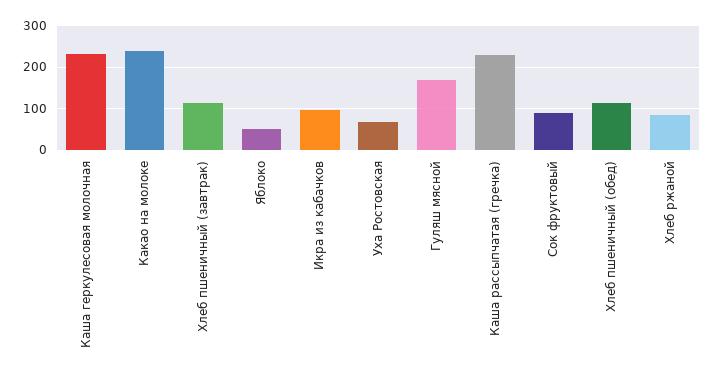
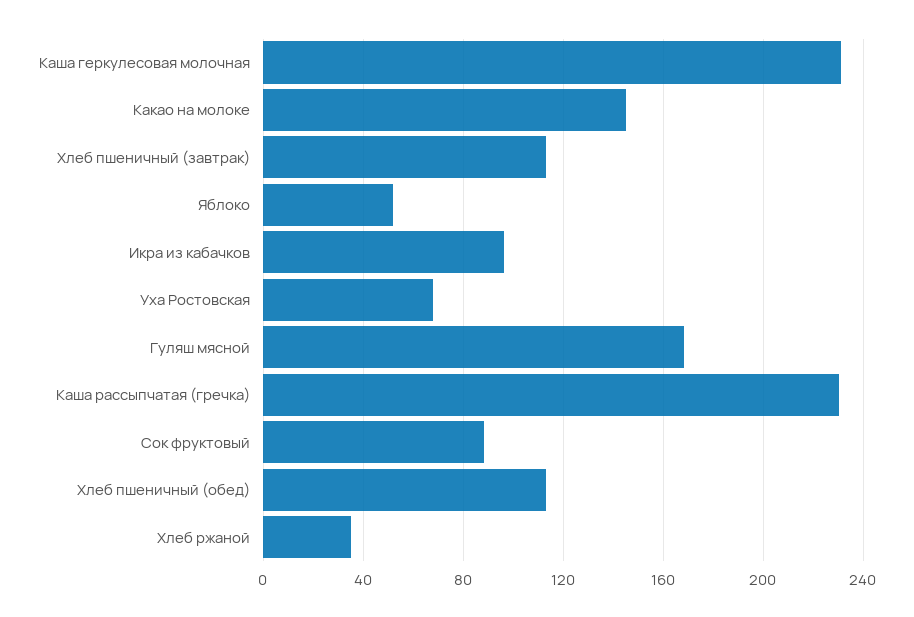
  {
    "Каша геркулесовая молочная": 230,
-   "Какао на молоке": 240,
+   "Какао на молоке": 145,
    "Хлеб пшеничный (завтрак)": 115,
    "Яблоко": 50,
    "Икра из кабачков": 95,
    "Уха Ростовская": 70,
    "Гуляш мясной": 170,
    "Каша рассыпчатая (гречка)": 230,
    "Сок фруктовый": 90,
    "Хлеб пшеничный (обед)": 115,
-   "Хлеб ржаной": 80
+   "Хлеб ржаной": 35
  }

